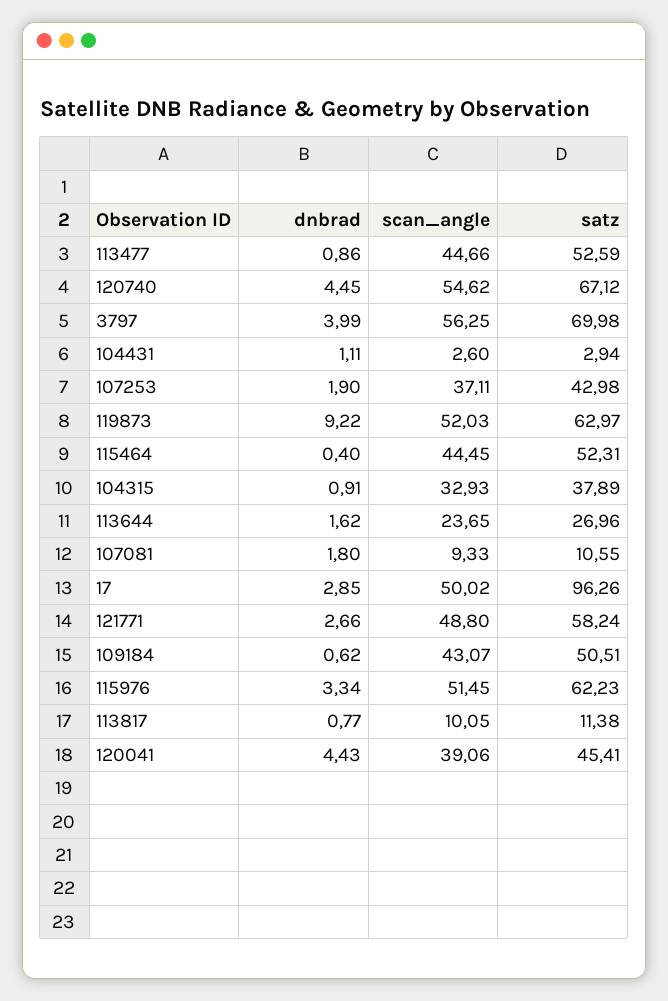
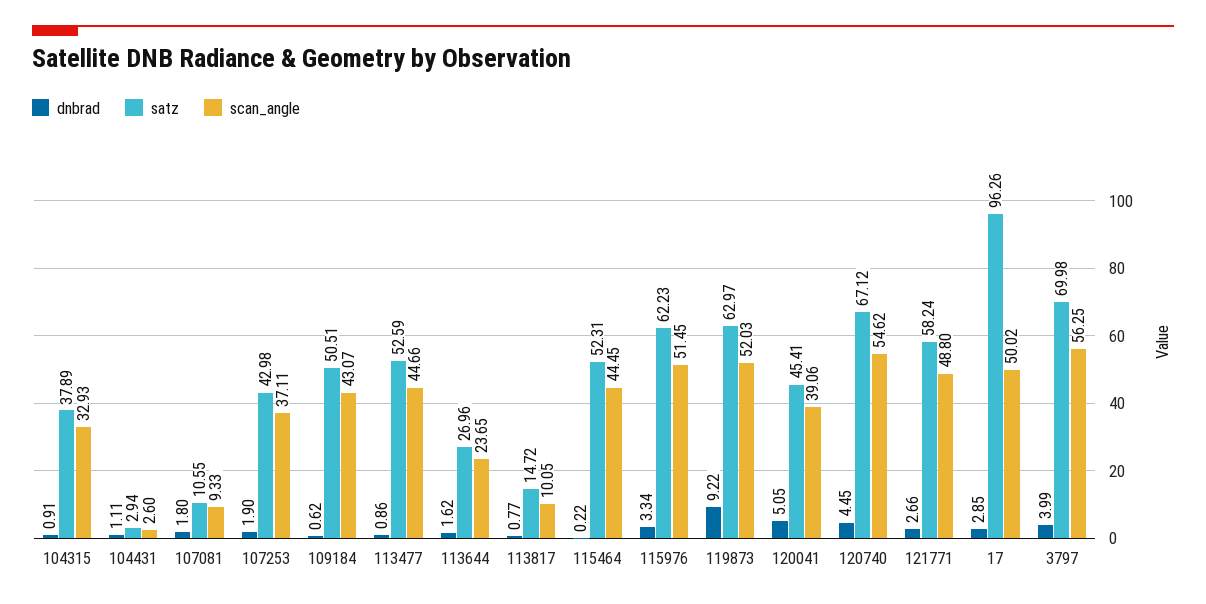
  {
    "dnbrad": {
      "113477": 0.86,
      "120740": 4.45,
      "3797": 3.99,
      "104431": 1.11,
      "107253": 1.9,
      "119873": 9.22,
-     "115464": 0.4,
+     "115464": 0.22,
      "104315": 0.91,
      "113644": 1.62,
      "107081": 1.8,
      "17": 2.85,
      "121771": 2.66,
      "109184": 0.62,
      "115976": 3.34,
      "113817": 0.77,
-     "120041": 4.43
+     "120041": 5.05
    },
    "scan_angle": {
      "113477": 44.66,
      "120740": 54.62,
      "3797": 56.25,
      "104431": 2.6,
      "107253": 37.11,
      "119873": 52.03,
      "115464": 44.45,
      "104315": 32.93,
      "113644": 23.65,
      "107081": 9.33,
      "17": 50.02,
      "121771": 48.8,
      "109184": 43.07,
      "115976": 51.45,
      "113817": 10.05,
      "120041": 39.06
    },
    "satz": {
      "113477": 52.59,
      "120740": 67.12,
      "3797": 69.98,
      "104431": 2.94,
      "107253": 42.98,
      "119873": 62.97,
      "115464": 52.31,
      "104315": 37.89,
      "113644": 26.96,
      "107081": 10.55,
      "17": 96.26,
      "121771": 58.24,
      "109184": 50.51,
      "115976": 62.23,
-     "113817": 11.38,
+     "113817": 14.72,
      "120041": 45.41
    }
  }

